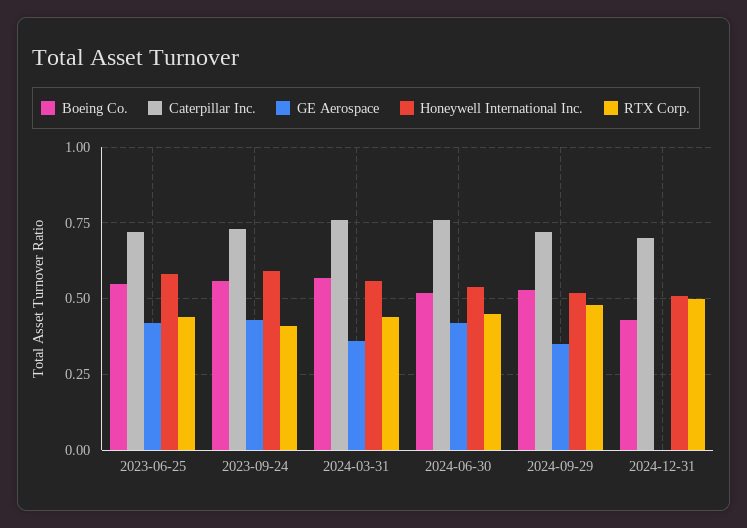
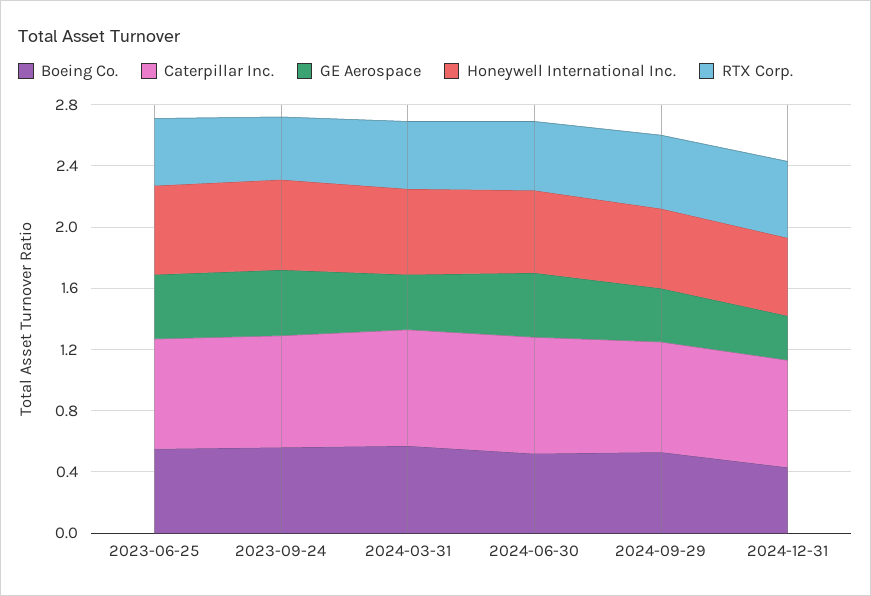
  {
    "Boeing Co.": {
      "2023-06-25": 0.55,
      "2023-09-24": 0.55,
      "2024-03-31": 0.55,
      "2024-06-30": 0.5,
      "2024-09-29": 0.55,
      "2024-12-31": 0.45
    },
    "Caterpillar Inc.": {
      "2023-06-25": 0.7,
      "2023-09-24": 0.75,
      "2024-03-31": 0.75,
      "2024-06-30": 0.75,
      "2024-09-29": 0.7,
      "2024-12-31": 0.7
    },
    "GE Aerospace": {
      "2023-06-25": 0.4,
      "2023-09-24": 0.45,
      "2024-03-31": 0.35,
      "2024-06-30": 0.4,
      "2024-09-29": 0.35,
-     "2024-12-31": 0
+     "2024-12-31": 0.3
    },
    "Honeywell International Inc.": {
      "2023-06-25": 0.6,
      "2023-09-24": 0.6,
      "2024-03-31": 0.55,
      "2024-06-30": 0.55,
      "2024-09-29": 0.5,
      "2024-12-31": 0.5
    },
    "RTX Corp.": {
      "2023-06-25": 0.45,
      "2023-09-24": 0.4,
      "2024-03-31": 0.45,
      "2024-06-30": 0.45,
      "2024-09-29": 0.5,
      "2024-12-31": 0.5
    }
  }

